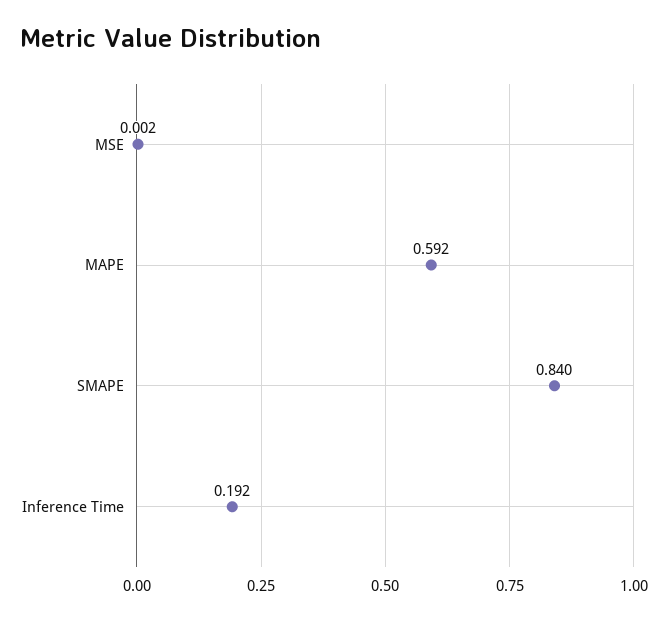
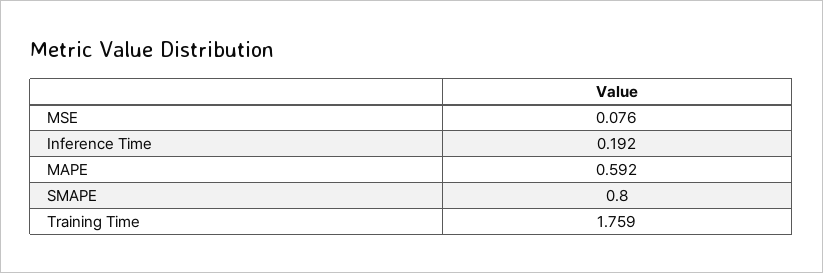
  {
-   "MSE": 0.002,
+   "MSE": 0.076,
    "MAPE": 0.592,
-   "SMAPE": 0.84,
+   "SMAPE": 0.8,
-   "Inference Time": 0.192
+   "Inference Time": 0.192,
+   "Training Time": 1.759
  }

